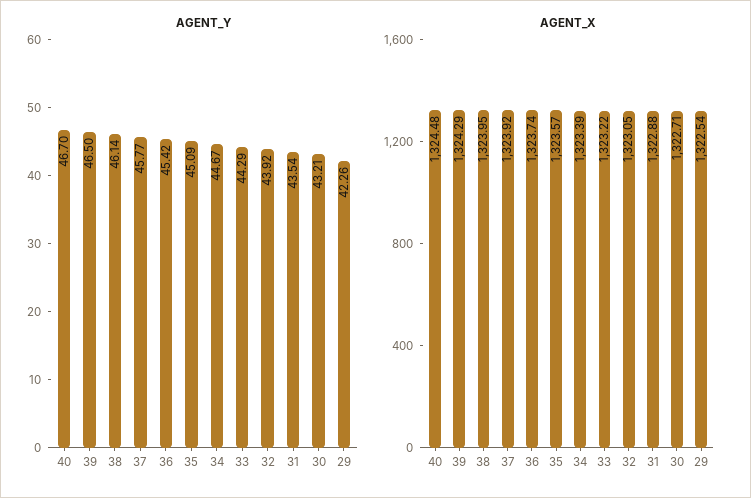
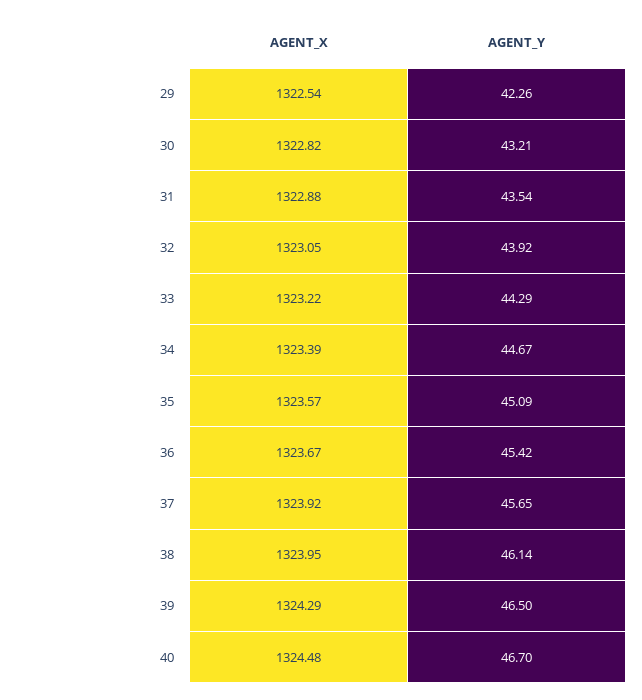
  {
    "AGENT_Y": {
      "40": 46.7,
      "39": 46.5,
      "38": 46.14,
-     "37": 45.77,
+     "37": 45.65,
      "36": 45.42,
      "35": 45.09,
      "34": 44.67,
      "33": 44.29,
      "32": 43.92,
      "31": 43.54,
      "30": 43.21,
      "29": 42.26
    },
    "AGENT_X": {
      "40": 1324.48,
      "39": 1324.29,
      "38": 1323.95,
      "37": 1323.92,
-     "36": 1323.74,
+     "36": 1323.67,
      "35": 1323.57,
      "34": 1323.39,
      "33": 1323.22,
      "32": 1323.05,
      "31": 1322.88,
-     "30": 1322.71,
+     "30": 1322.82,
      "29": 1322.54
    }
  }

